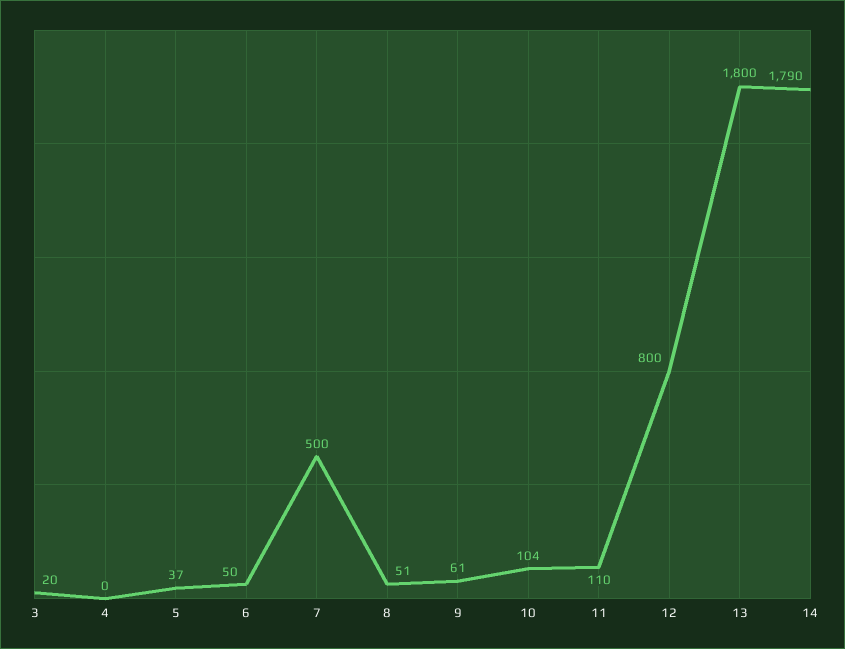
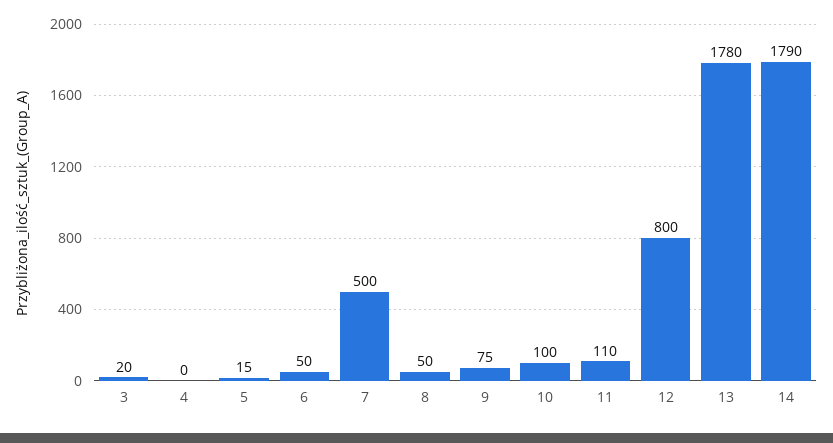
  {
    "3": 20,
    "4": 0,
-   "5": 37,
+   "5": 15,
    "6": 50,
    "7": 500,
-   "8": 51,
+   "8": 50,
-   "9": 61,
+   "9": 75,
-   "10": 104,
+   "10": 100,
    "11": 110,
    "12": 800,
-   "13": 1800,
+   "13": 1780,
    "14": 1790
  }

